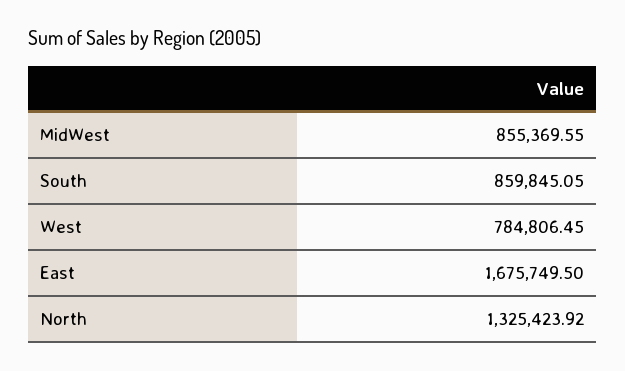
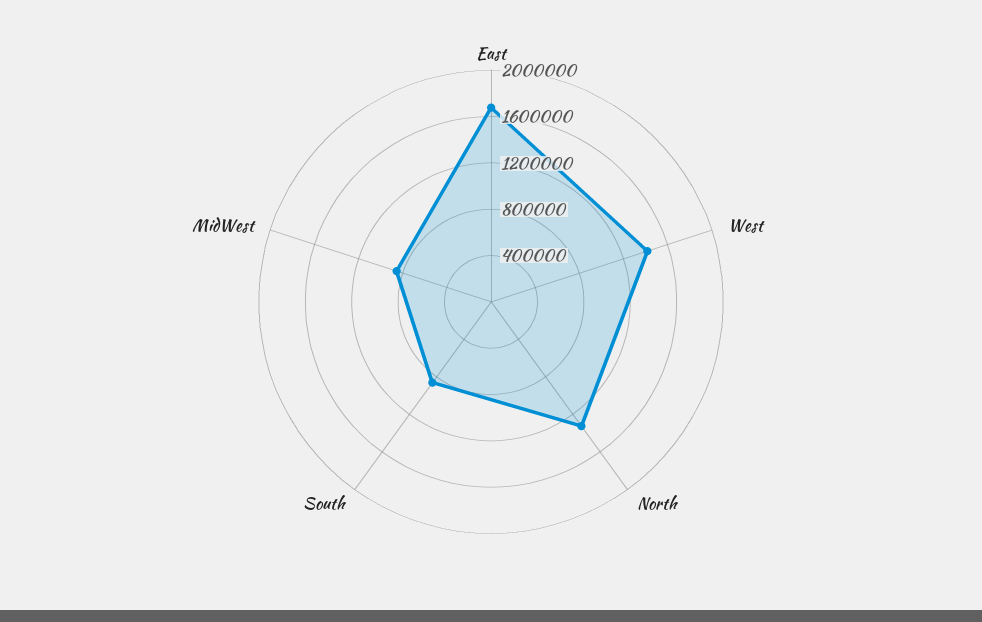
  {
    "MidWest": 855369.55,
    "South": 859845.05,
-   "West": 784806.45,
+   "West": 1400000,
    "East": 1675749.5,
    "North": 1325423.92
  }

